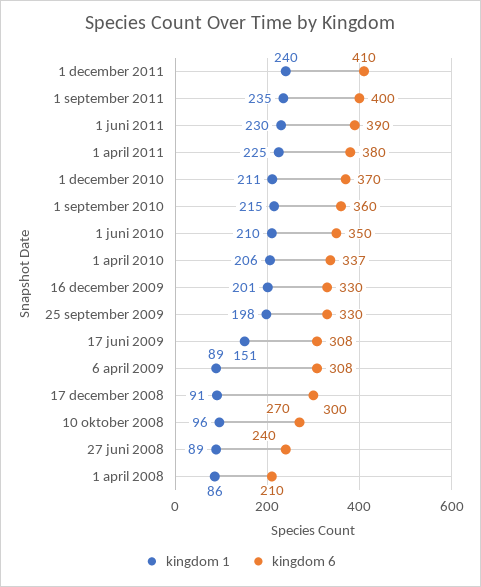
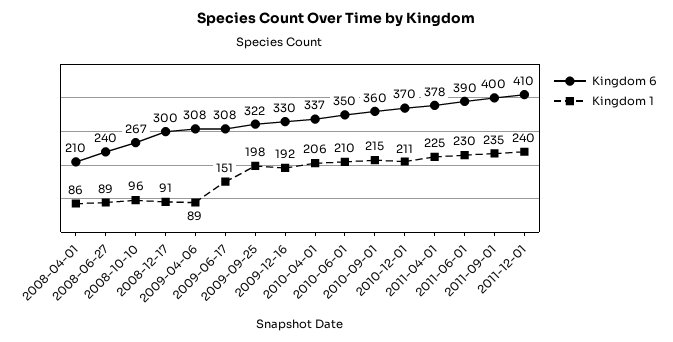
  {
    "kingdom 1": {
      "1 december 2011": 240,
      "1 september 2011": 235,
      "1 juni 2011": 230,
      "1 april 2011": 225,
      "1 december 2010": 211,
      "1 september 2010": 215,
      "1 juni 2010": 210,
      "1 april 2010": 206,
-     "16 december 2009": 201,
+     "16 december 2009": 192,
      "25 september 2009": 198,
      "17 juni 2009": 151,
      "6 april 2009": 89,
      "17 december 2008": 91,
      "10 oktober 2008": 96,
      "27 juni 2008": 89,
      "1 april 2008": 86
    },
    "kingdom 6": {
      "1 december 2011": 410,
      "1 september 2011": 400,
      "1 juni 2011": 390,
-     "1 april 2011": 380,
+     "1 april 2011": 378,
      "1 december 2010": 370,
      "1 september 2010": 360,
      "1 juni 2010": 350,
      "1 april 2010": 337,
      "16 december 2009": 330,
-     "25 september 2009": 330,
+     "25 september 2009": 322,
      "17 juni 2009": 308,
      "6 april 2009": 308,
      "17 december 2008": 300,
-     "10 oktober 2008": 270,
+     "10 oktober 2008": 267,
      "27 juni 2008": 240,
      "1 april 2008": 210
    }
  }

